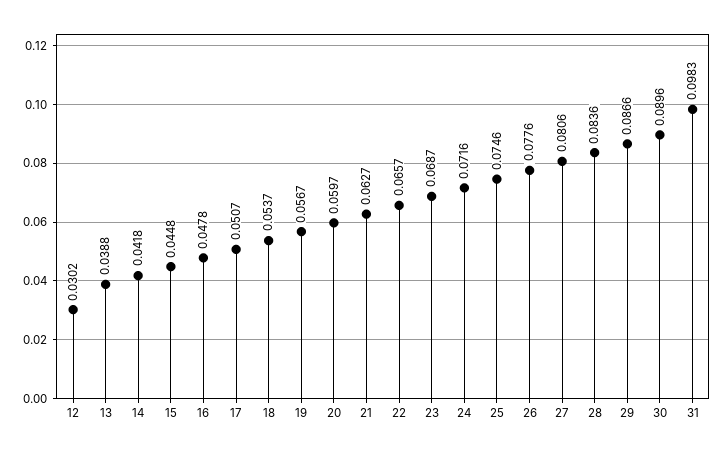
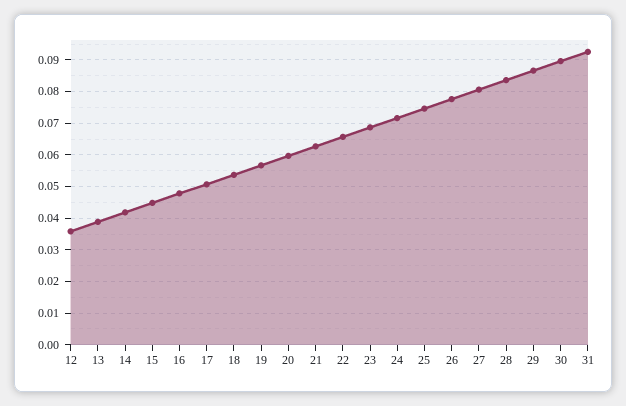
  {
-   "12": 0.0302,
+   "12": 0.036,
    "13": 0.0388,
    "14": 0.0418,
    "15": 0.0448,
    "16": 0.0478,
    "17": 0.0507,
    "18": 0.0537,
    "19": 0.0567,
    "20": 0.0597,
    "21": 0.0627,
    "22": 0.0657,
    "23": 0.0687,
    "24": 0.0716,
    "25": 0.0746,
    "26": 0.0776,
    "27": 0.0806,
    "28": 0.0836,
    "29": 0.0866,
    "30": 0.0896,
-   "31": 0.0983
+   "31": 0.092
  }

